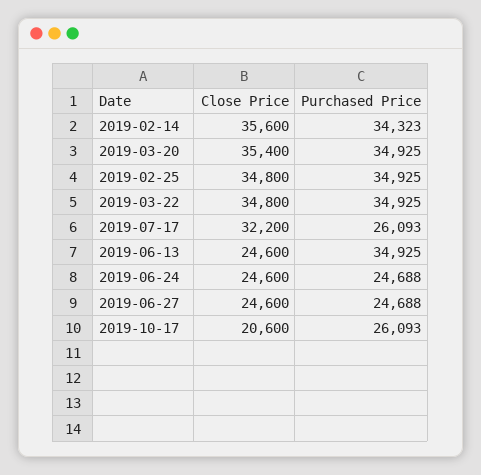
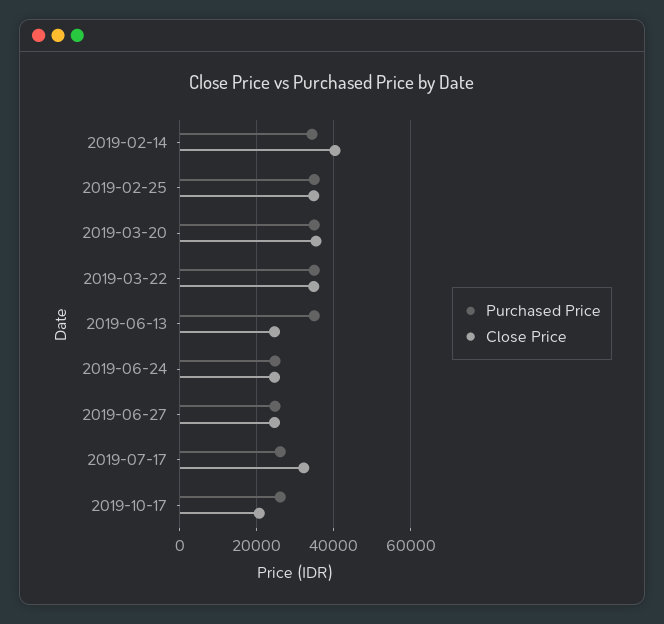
  {
    "Close Price": {
-     "2019-02-14": 35600,
+     "2019-02-14": 40000,
      "2019-03-20": 35400,
      "2019-02-25": 34800,
      "2019-03-22": 34800,
      "2019-07-17": 32200,
      "2019-06-13": 24600,
      "2019-06-24": 24600,
      "2019-06-27": 24600,
      "2019-10-17": 20600
    },
    "Purchased Price": {
      "2019-02-14": 34323,
      "2019-03-20": 34925,
      "2019-02-25": 34925,
      "2019-03-22": 34925,
      "2019-07-17": 26093,
      "2019-06-13": 34925,
      "2019-06-24": 24688,
      "2019-06-27": 24688,
      "2019-10-17": 26093
    }
  }

